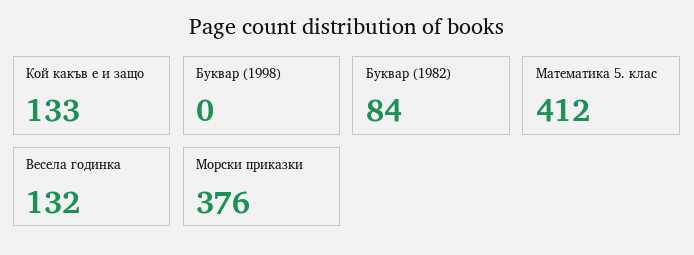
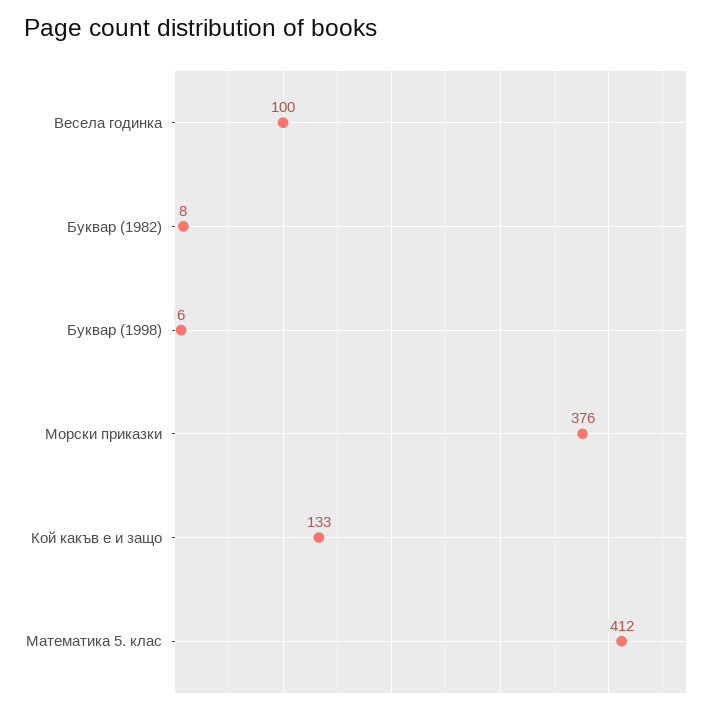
  {
    "Кой какъв е и защо": 133,
-   "Буквар (1998)": 0,
+   "Буквар (1998)": 6,
-   "Буквар (1982)": 84,
+   "Буквар (1982)": 8,
    "Математика 5. клас": 412,
-   "Весела годинка": 132,
+   "Весела годинка": 100,
    "Морски приказки": 376
  }

